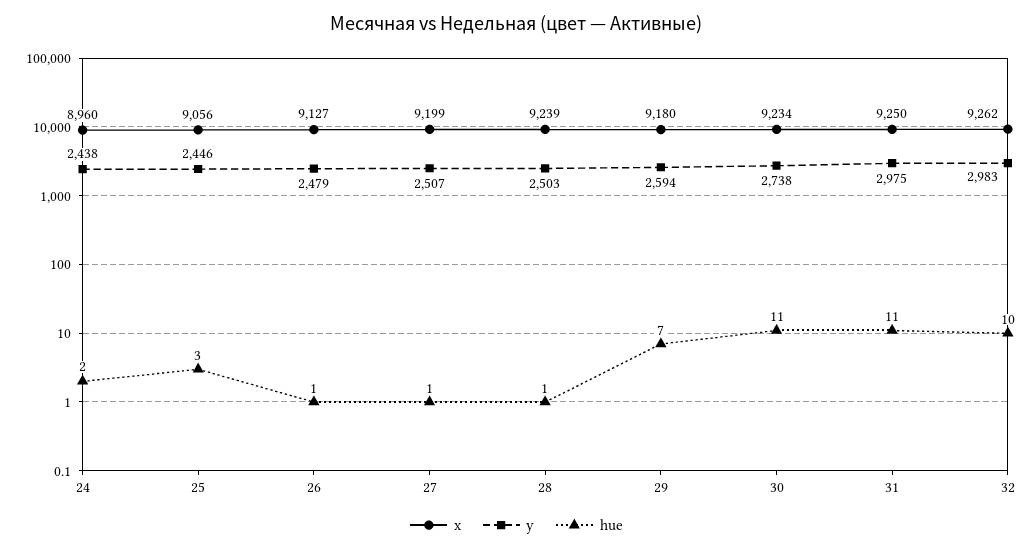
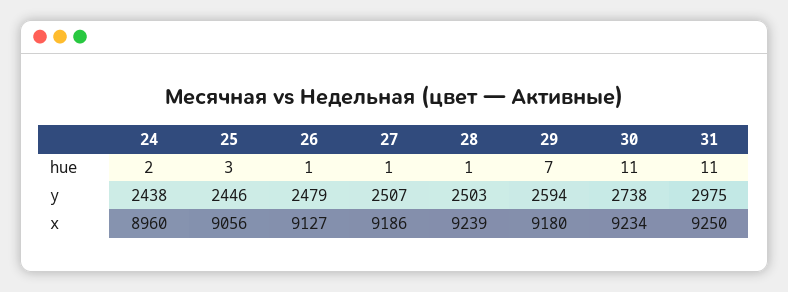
  {
    "x": {
      "24": 8960,
      "25": 9056,
      "26": 9127,
-     "27": 9199,
+     "27": 9186,
      "28": 9239,
      "29": 9180,
      "30": 9234,
-     "31": 9250,
+     "31": 9250
-     "32": 9262
    },
    "y": {
      "24": 2438,
      "25": 2446,
      "26": 2479,
      "27": 2507,
      "28": 2503,
      "29": 2594,
      "30": 2738,
-     "31": 2975,
+     "31": 2975
-     "32": 2983
    },
    "hue": {
      "24": 2,
      "25": 3,
      "26": 1,
      "27": 1,
      "28": 1,
      "29": 7,
      "30": 11,
-     "31": 11,
+     "31": 11
-     "32": 10
    }
  }

